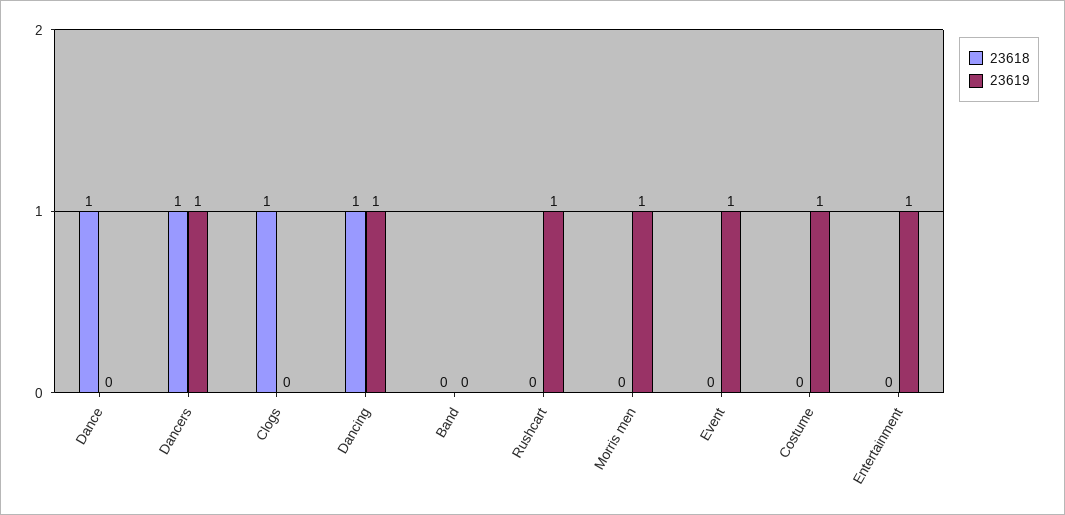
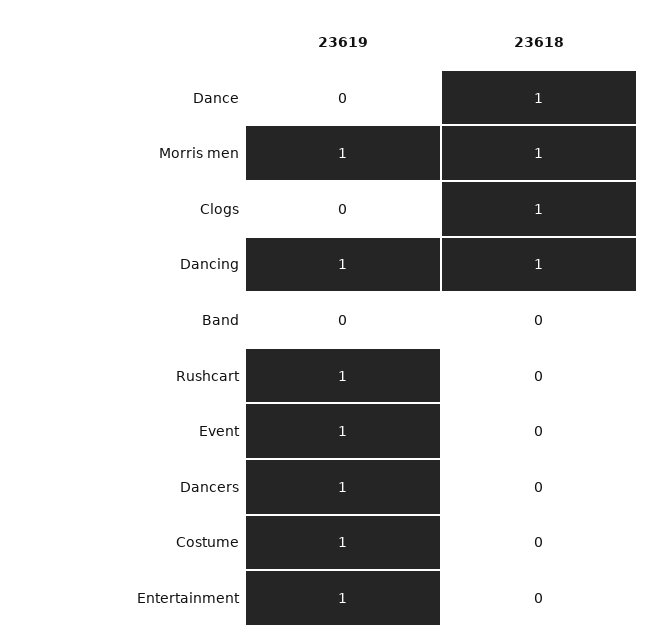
  {
    "23618": {
      "Dance": 1,
-     "Dancers": 1,
+     "Dancers": 0,
      "Clogs": 1,
      "Dancing": 1,
      "Band": 0,
      "Rushcart": 0,
-     "Morris men": 0,
+     "Morris men": 1,
      "Event": 0,
      "Costume": 0,
      "Entertainment": 0
    },
    "23619": {
      "Dance": 0,
      "Dancers": 1,
      "Clogs": 0,
      "Dancing": 1,
      "Band": 0,
      "Rushcart": 1,
      "Morris men": 1,
      "Event": 1,
      "Costume": 1,
      "Entertainment": 1
    }
  }

